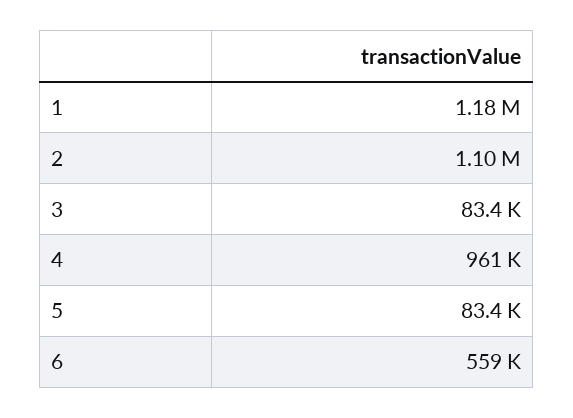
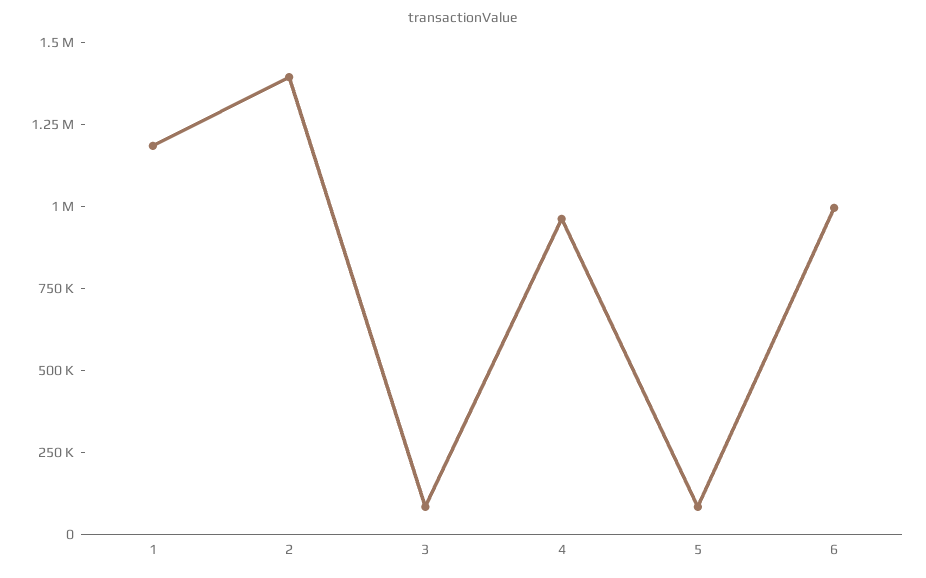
  {
    "1": 1180000,
-   "2": 1100000,
+   "2": 1400000,
    "3": 83400,
    "4": 961000,
    "5": 83400,
-   "6": 559000
+   "6": 1000000
  }

